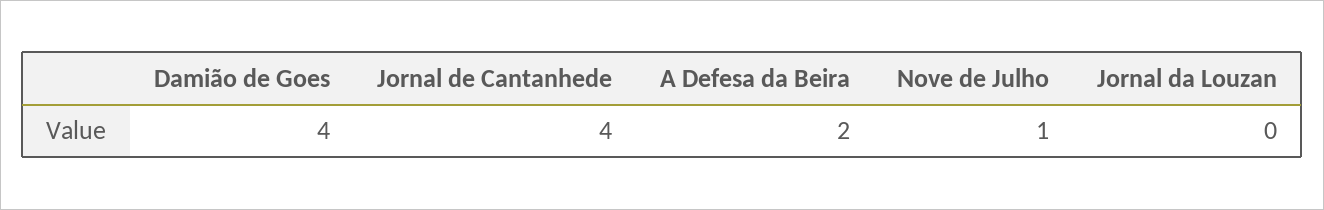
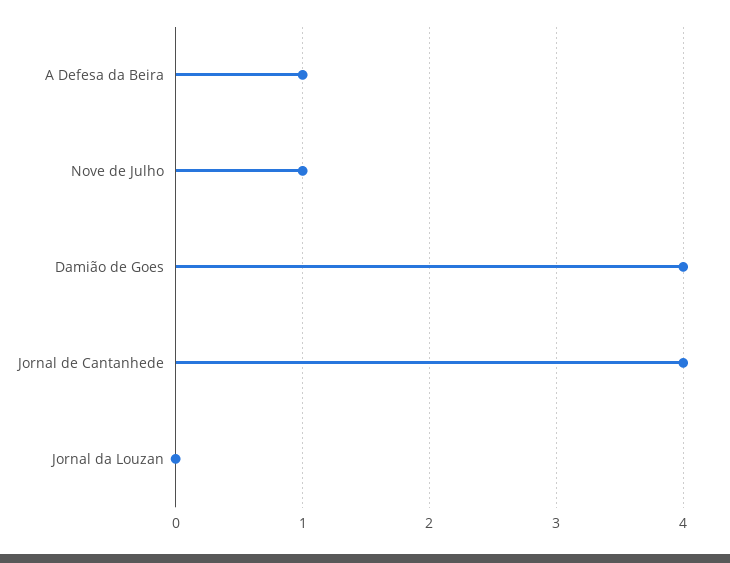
  {
    "Damião de Goes": 4,
    "Jornal de Cantanhede": 4,
-   "A Defesa da Beira": 2,
+   "A Defesa da Beira": 1,
    "Nove de Julho": 1,
    "Jornal da Louzan": 0
  }

